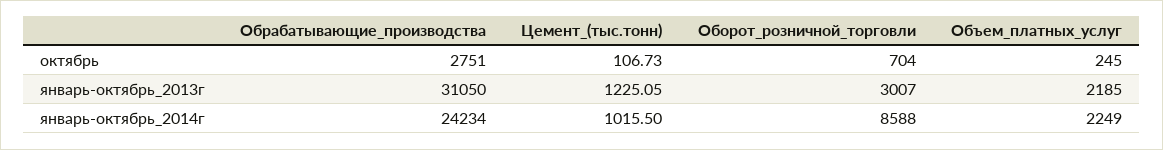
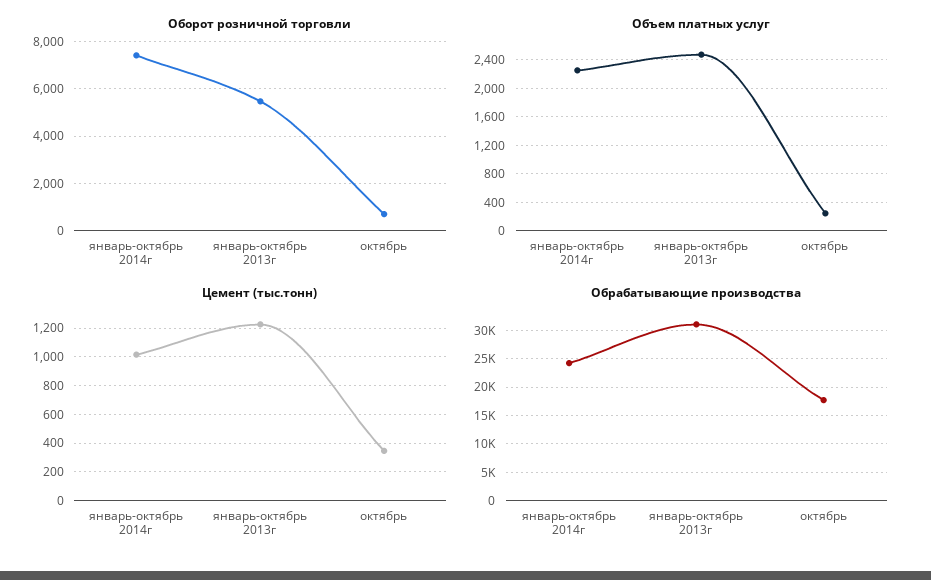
  {
    "Обрабатывающие_производства": {
-     "октябрь": 2751,
+     "октябрь": 17500,
      "январь-октябрь_2013г": 31050,
      "январь-октябрь_2014г": 24234
    },
    "Цемент_(тыс.тонн)": {
-     "октябрь": 106.73,
+     "октябрь": 350,
      "январь-октябрь_2013г": 1225.05,
      "январь-октябрь_2014г": 1015.5
    },
    "Оборот_розничной_торговли": {
      "октябрь": 704,
-     "январь-октябрь_2013г": 3007,
+     "январь-октябрь_2013г": 5500,
-     "январь-октябрь_2014г": 8588
+     "январь-октябрь_2014г": 7500
    },
    "Объем_платных_услуг": {
      "октябрь": 245,
-     "январь-октябрь_2013г": 2185,
+     "январь-октябрь_2013г": 2500,
      "январь-октябрь_2014г": 2249
    }
  }

